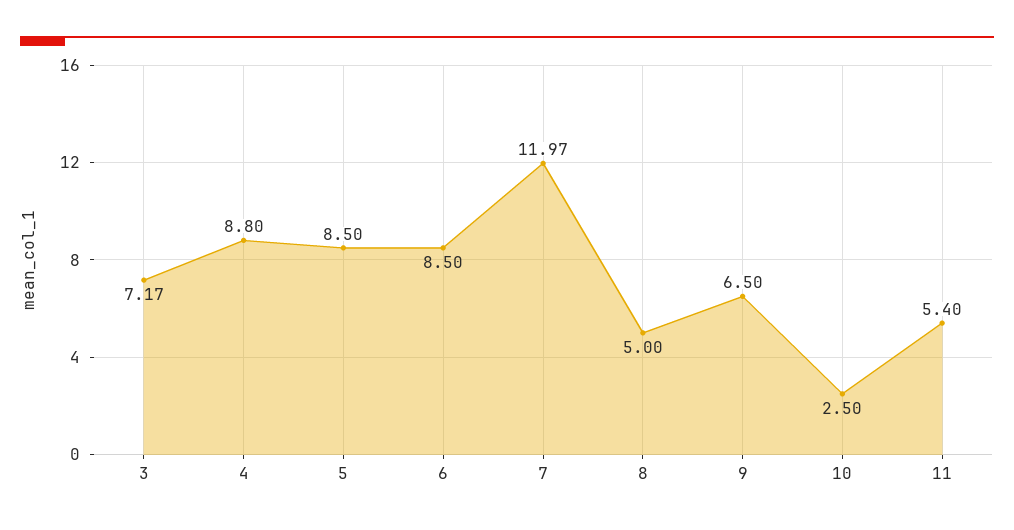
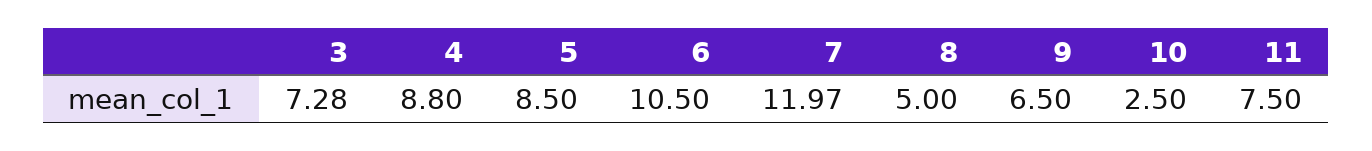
  {
-   "3": 7.17,
+   "3": 7.28,
    "4": 8.8,
    "5": 8.5,
-   "6": 8.5,
+   "6": 10.5,
    "7": 11.97,
    "8": 5,
    "9": 6.5,
    "10": 2.5,
-   "11": 5.4
+   "11": 7.5
  }

